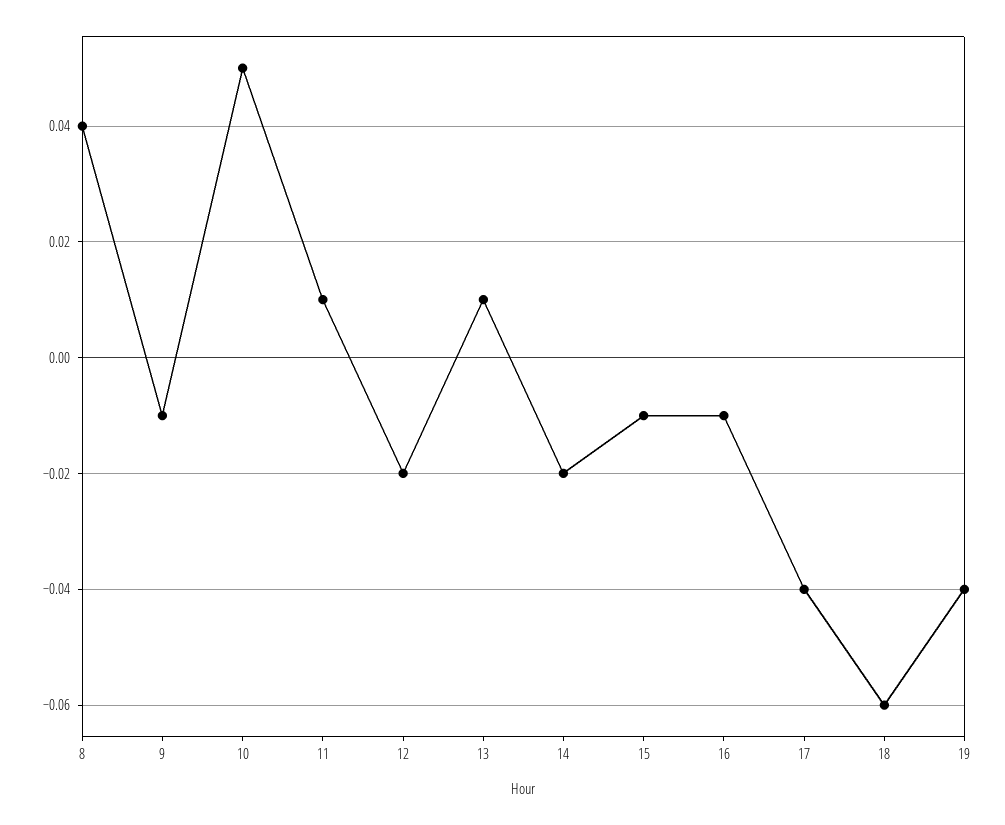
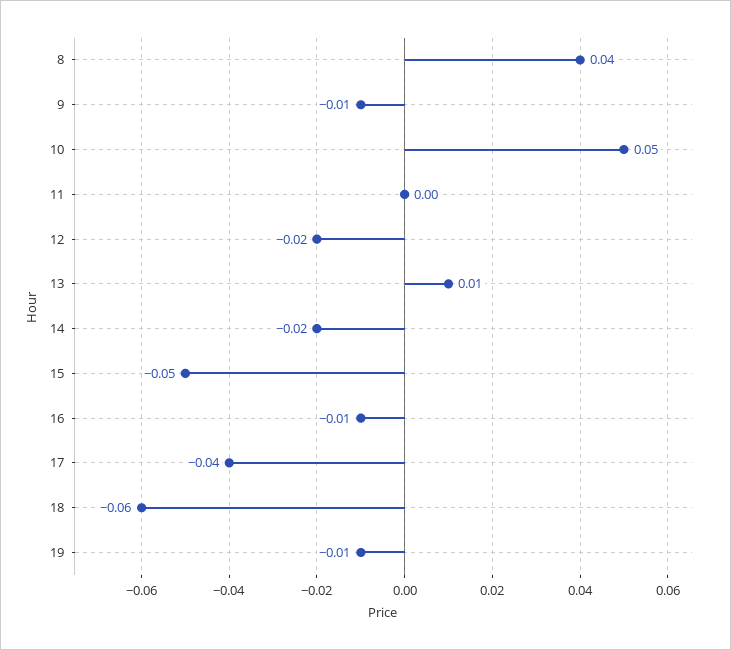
  {
    "8": 0.04,
    "9": -0.01,
    "10": 0.05,
-   "11": 0.01,
+   "11": 0,
    "12": -0.02,
    "13": 0.01,
    "14": -0.02,
-   "15": -0.01,
+   "15": -0.05,
    "16": -0.01,
    "17": -0.04,
    "18": -0.06,
-   "19": -0.04
+   "19": -0.01
  }

